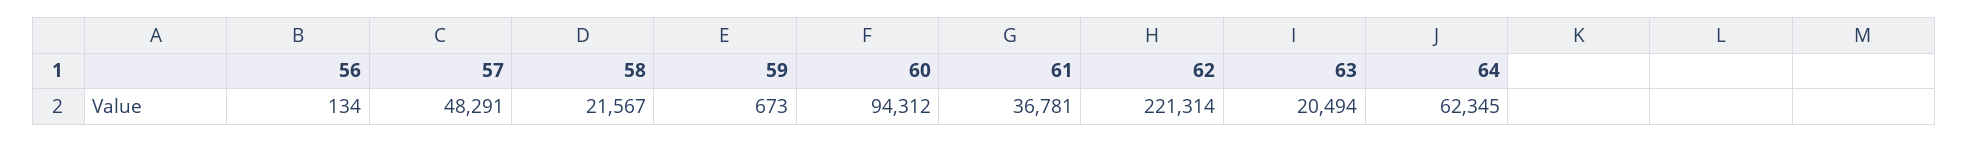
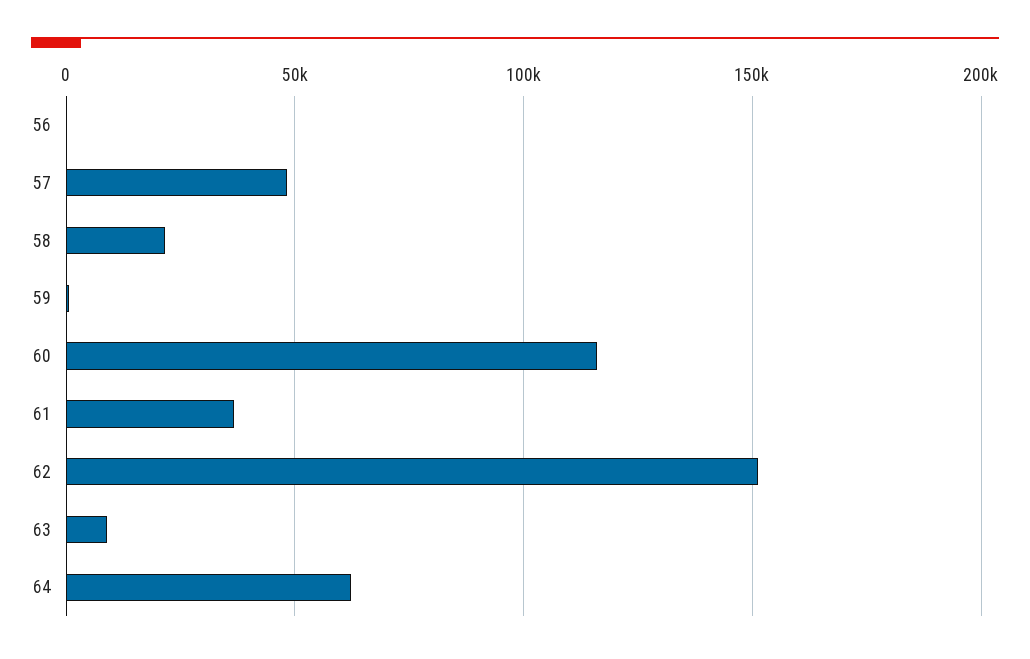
  {
    "56": 134,
    "57": 48291,
    "58": 21567,
    "59": 673,
-   "60": 94312,
+   "60": 115000,
    "61": 36781,
-   "62": 221314,
+   "62": 150000,
-   "63": 20494,
+   "63": 10000,
    "64": 62345
  }

